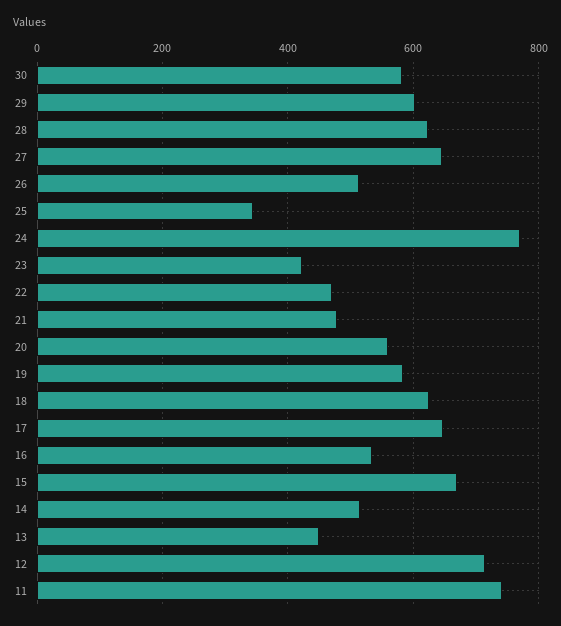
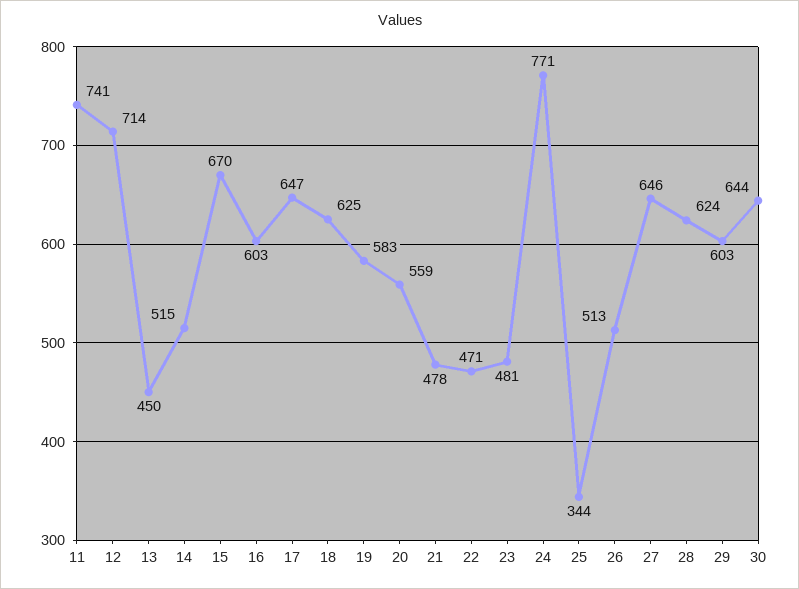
  {
-   "30": 580,
+   "30": 644,
    "29": 603,
    "28": 624,
    "27": 646,
    "26": 513,
    "25": 344,
    "24": 771,
-   "23": 420,
+   "23": 481,
    "22": 471,
    "21": 478,
    "20": 559,
    "19": 583,
    "18": 625,
    "17": 647,
-   "16": 540,
+   "16": 603,
    "15": 670,
    "14": 515,
    "13": 450,
    "12": 714,
    "11": 741
  }

